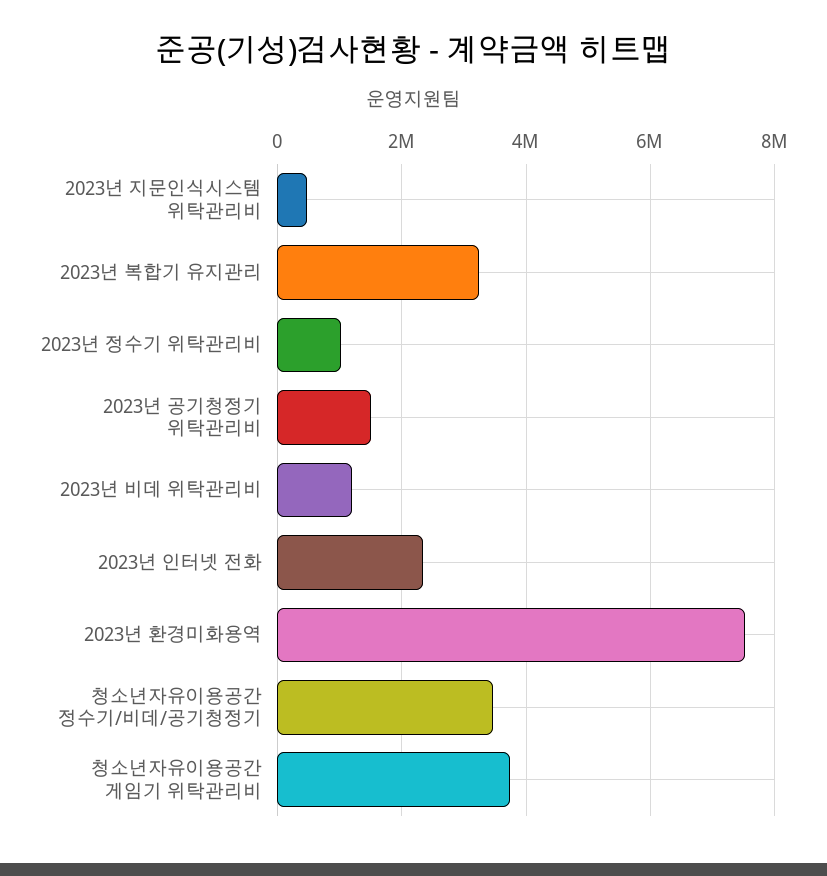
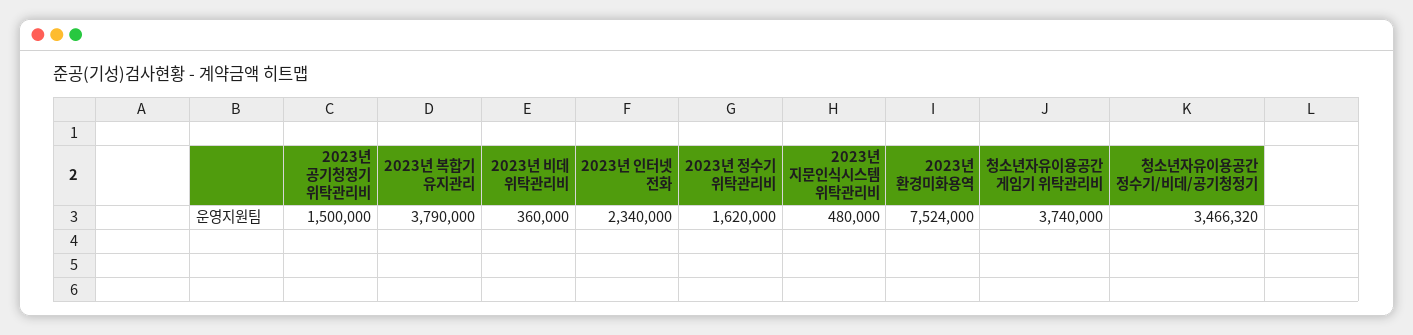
  {
    "2023년 지문인식시스템 위탁관리비": 480000,
-   "2023년 복합기 유지관리": 3200000,
+   "2023년 복합기 유지관리": 3790000,
-   "2023년 정수기 위탁관리비": 1000000,
+   "2023년 정수기 위탁관리비": 1620000,
    "2023년 공기청정기 위탁관리비": 1500000,
-   "2023년 비데 위탁관리비": 1200000,
+   "2023년 비데 위탁관리비": 360000,
    "2023년 인터넷 전화": 2340000,
    "2023년 환경미화용역": 7524000,
    "청소년자유이용공간 정수기/비데/공기청정기": 3466320,
    "청소년자유이용공간 게임기 위탁관리비": 3740000
  }

